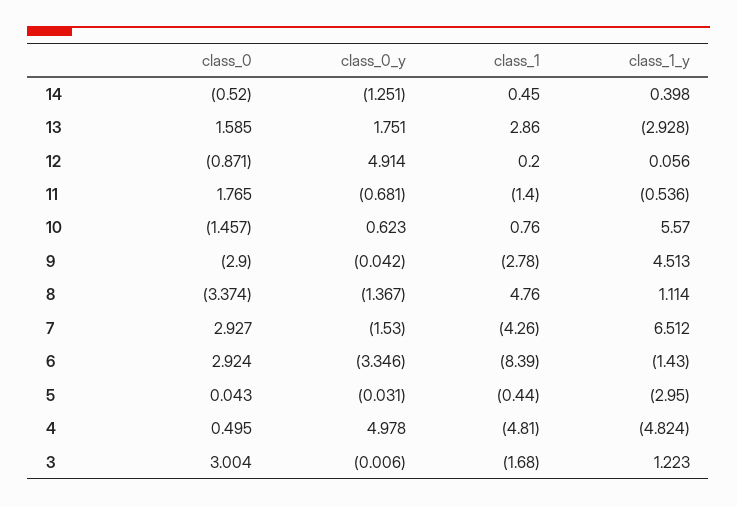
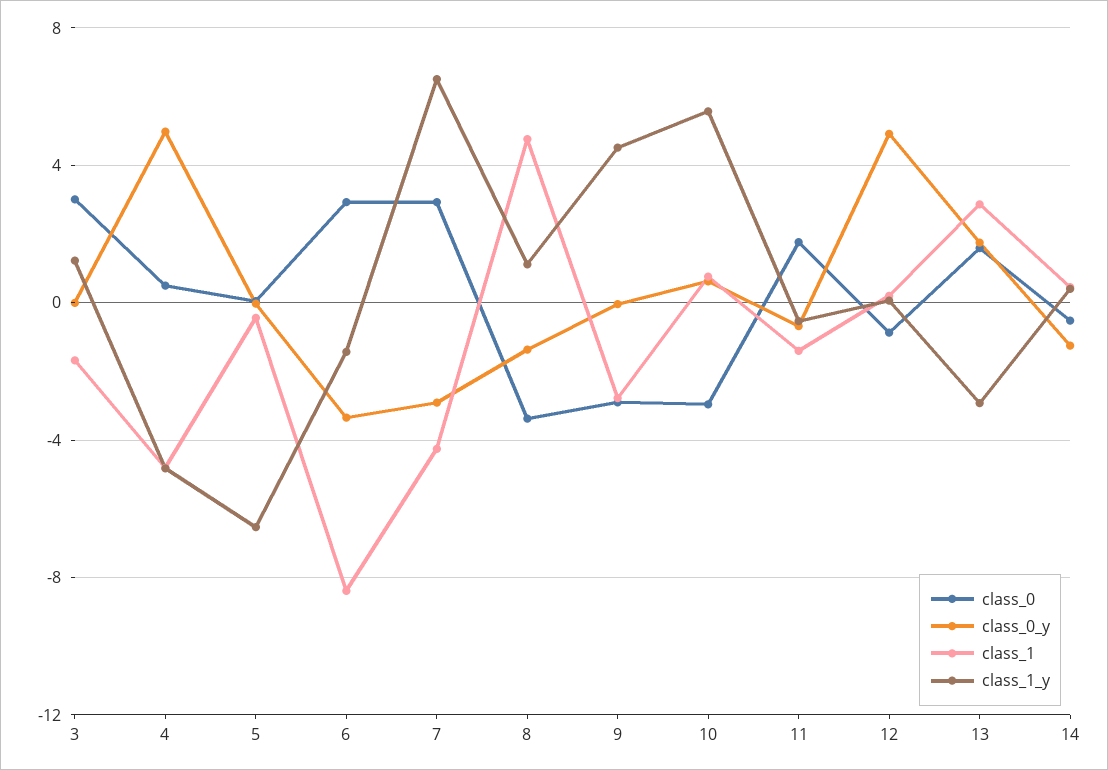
  {
    "class_0": {
      "14": -0.52,
      "13": 1.585,
      "12": -0.871,
      "11": 1.765,
-     "10": -1.457,
+     "10": -3,
      "9": -2.9,
      "8": -3.374,
      "7": 2.927,
      "6": 2.924,
      "5": 0.043,
      "4": 0.495,
      "3": 3.004
    },
    "class_0_y": {
      "14": -1.251,
      "13": 1.751,
      "12": 4.914,
      "11": -0.681,
      "10": 0.623,
      "9": -0.042,
      "8": -1.367,
-     "7": -1.53,
+     "7": -3,
      "6": -3.346,
      "5": -0.031,
      "4": 4.978,
      "3": -0.006
    },
    "class_1": {
      "14": 0.45,
      "13": 2.86,
      "12": 0.2,
      "11": -1.4,
      "10": 0.76,
      "9": -2.78,
      "8": 4.76,
      "7": -4.26,
      "6": -8.39,
      "5": -0.44,
      "4": -4.81,
      "3": -1.68
    },
    "class_1_y": {
      "14": 0.398,
      "13": -2.928,
      "12": 0.056,
      "11": -0.536,
      "10": 5.57,
      "9": 4.513,
      "8": 1.114,
      "7": 6.512,
      "6": -1.43,
-     "5": -2.95,
+     "5": -6.5,
      "4": -4.824,
      "3": 1.223
    }
  }

